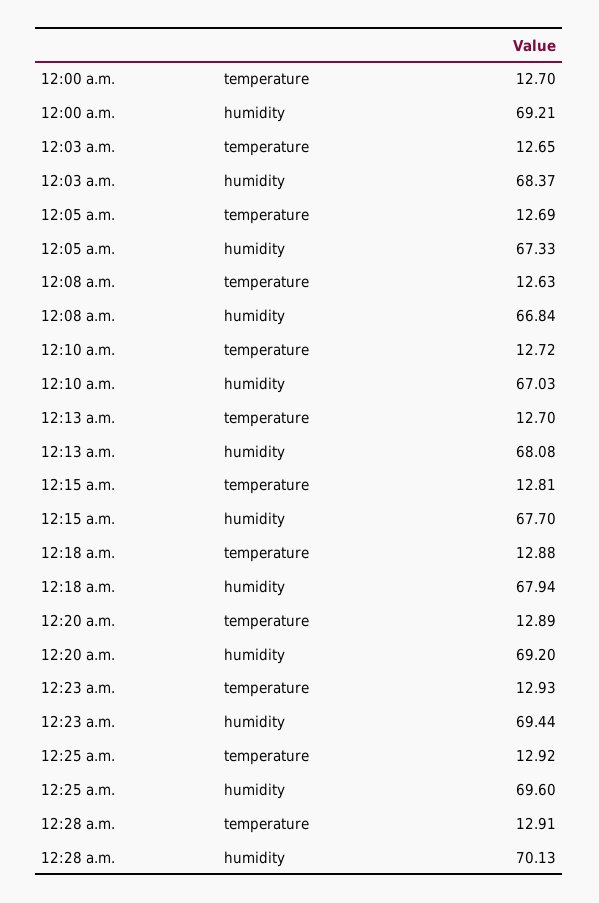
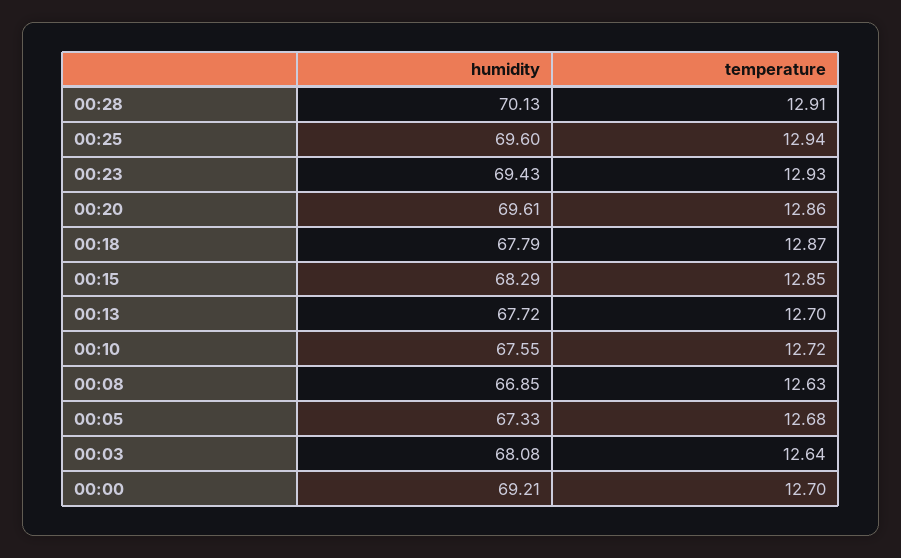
  {
    "12:00 a.m.": {
      "temperature": 12.7,
      "humidity": 69.21
    },
    "12:03 a.m.": {
-     "temperature": 12.65,
+     "temperature": 12.64,
-     "humidity": 68.37
+     "humidity": 68.08
    },
    "12:05 a.m.": {
-     "temperature": 12.69,
+     "temperature": 12.68,
      "humidity": 67.33
    },
    "12:08 a.m.": {
      "temperature": 12.63,
-     "humidity": 66.84
+     "humidity": 66.85
    },
    "12:10 a.m.": {
      "temperature": 12.72,
-     "humidity": 67.03
+     "humidity": 67.55
    },
    "12:13 a.m.": {
      "temperature": 12.7,
-     "humidity": 68.08
+     "humidity": 67.72
    },
    "12:15 a.m.": {
-     "temperature": 12.81,
+     "temperature": 12.85,
-     "humidity": 67.7
+     "humidity": 68.29
    },
    "12:18 a.m.": {
-     "temperature": 12.88,
+     "temperature": 12.87,
-     "humidity": 67.94
+     "humidity": 67.79
    },
    "12:20 a.m.": {
-     "temperature": 12.89,
+     "temperature": 12.86,
-     "humidity": 69.2
+     "humidity": 69.61
    },
    "12:23 a.m.": {
      "temperature": 12.93,
-     "humidity": 69.44
+     "humidity": 69.43
    },
    "12:25 a.m.": {
-     "temperature": 12.92,
+     "temperature": 12.94,
      "humidity": 69.6
    },
    "12:28 a.m.": {
      "temperature": 12.91,
      "humidity": 70.13
    }
  }

